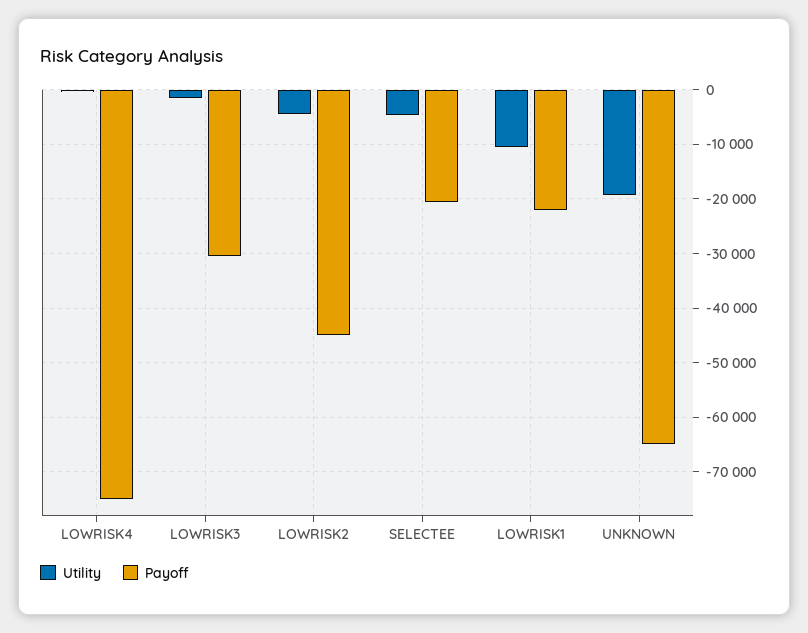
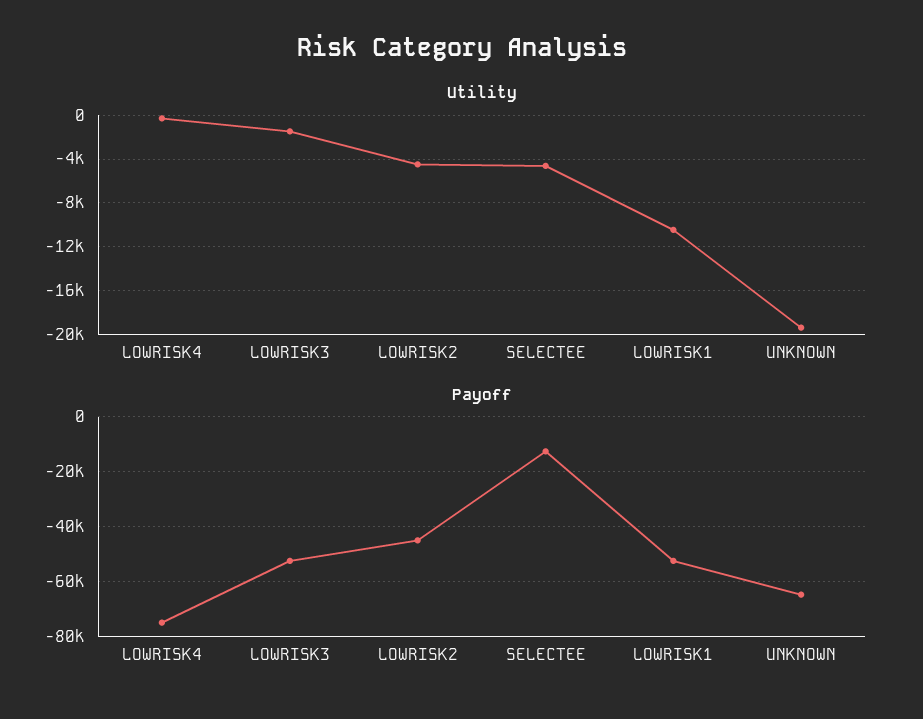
  {
    "Utility": {
      "LOWRISK4": 0,
      "LOWRISK3": -1000,
      "LOWRISK2": -4000,
      "SELECTEE": -5000,
      "LOWRISK1": -10000,
      "UNKNOWN": -19000
    },
    "Payoff": {
      "LOWRISK4": -76000,
-     "LOWRISK3": -30000,
+     "LOWRISK3": -52500,
      "LOWRISK2": -46000,
-     "SELECTEE": -20000,
+     "SELECTEE": -12500,
-     "LOWRISK1": -22000,
+     "LOWRISK1": -52500,
      "UNKNOWN": -64000
    }
  }

